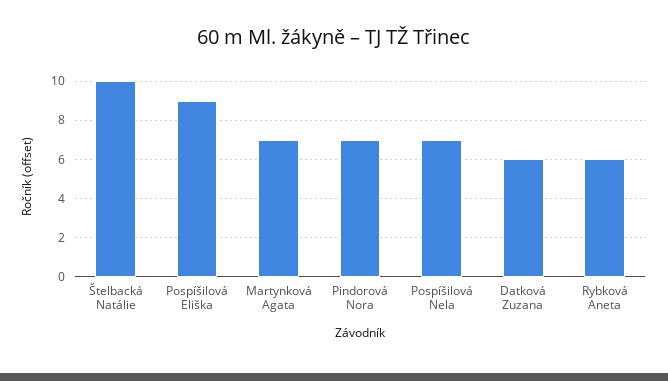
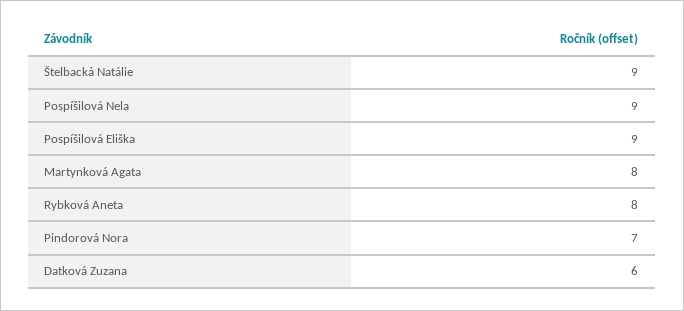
  {
-   "Štelbacká Natálie": 10,
+   "Štelbacká Natálie": 9,
    "Pospíšilová Eliška": 9,
-   "Martynková Agata": 7,
+   "Martynková Agata": 8,
    "Pindorová Nora": 7,
-   "Pospíšilová Nela": 7,
+   "Pospíšilová Nela": 9,
    "Datková Zuzana": 6,
-   "Rybková Aneta": 6
+   "Rybková Aneta": 8
  }

